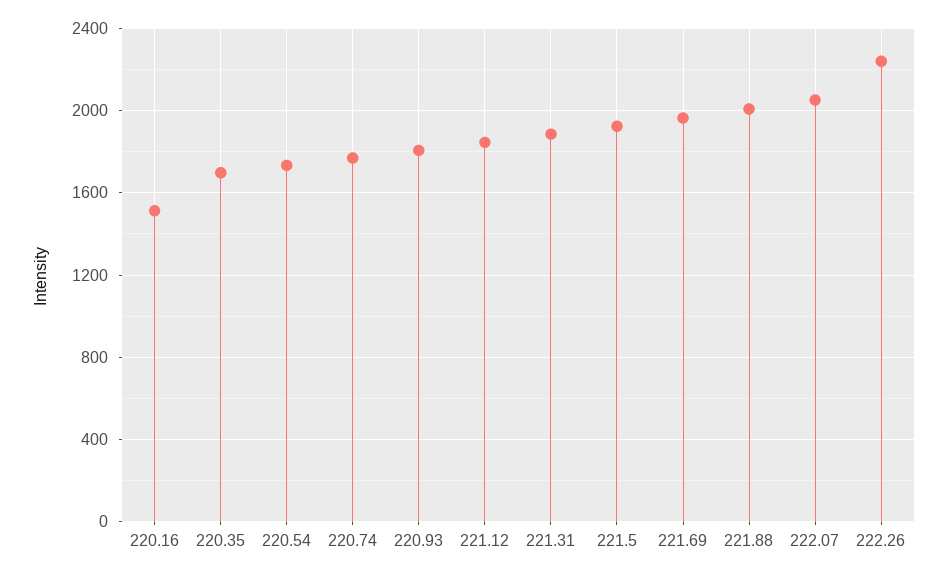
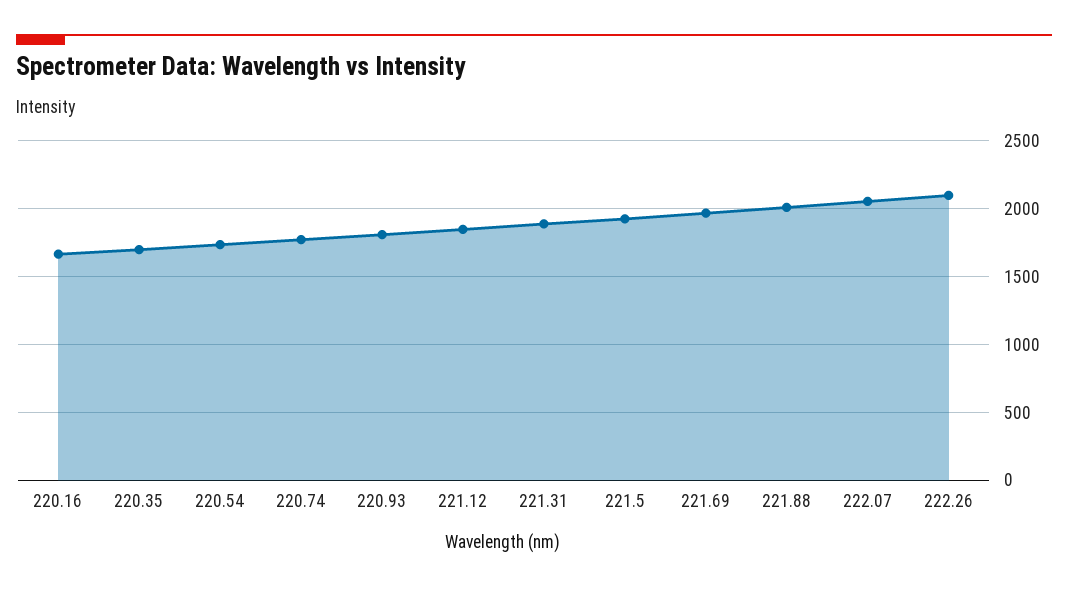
  {
-   "220.16": 1500,
+   "220.16": 1650,
    "220.35": 1700,
    "220.54": 1750,
    "220.74": 1750,
    "220.93": 1800,
    "221.12": 1850,
    "221.31": 1900,
    "221.5": 1900,
    "221.69": 1950,
    "221.88": 2000,
    "222.07": 2050,
-   "222.26": 2250
+   "222.26": 2100
  }

